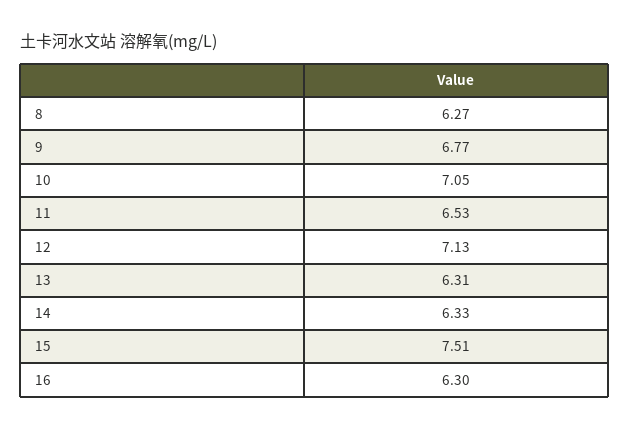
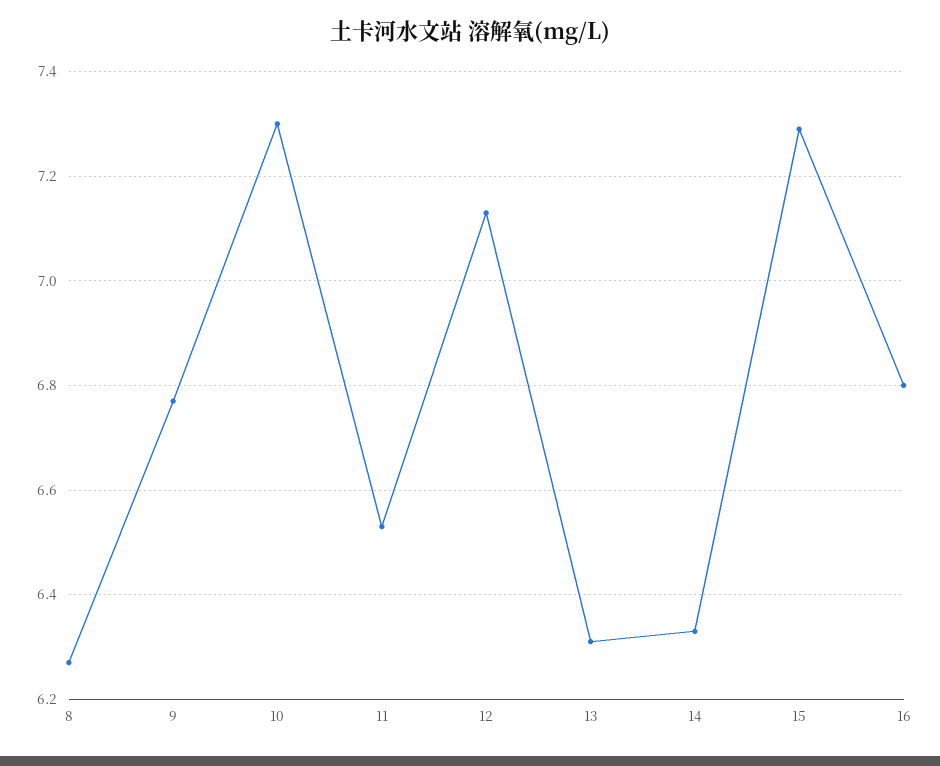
  {
    "8": 6.27,
    "9": 6.77,
-   "10": 7.05,
+   "10": 7.3,
    "11": 6.53,
    "12": 7.13,
    "13": 6.31,
    "14": 6.33,
-   "15": 7.51,
+   "15": 7.3,
-   "16": 6.3
+   "16": 6.8
  }

